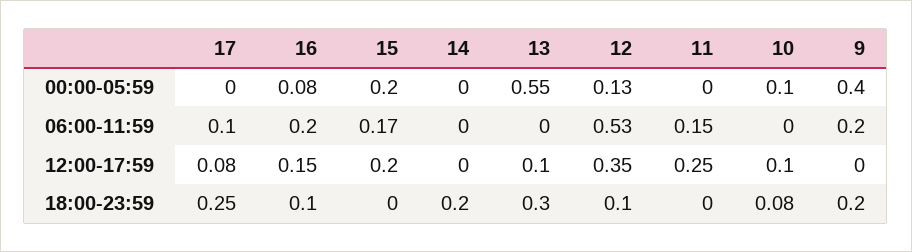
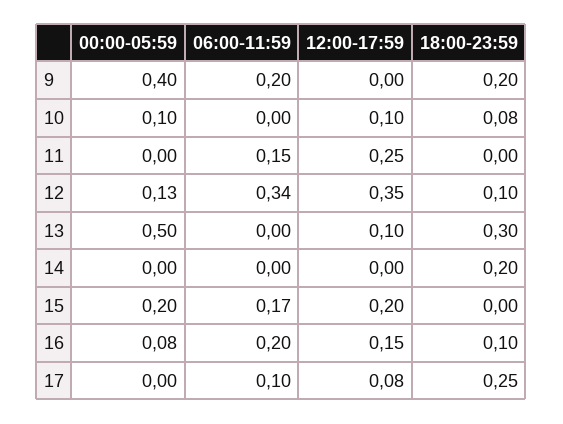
  {
    "17": {
      "00:00-05:59": 0,
      "06:00-11:59": 0.1,
      "12:00-17:59": 0.08,
      "18:00-23:59": 0.25
    },
    "16": {
      "00:00-05:59": 0.08,
      "06:00-11:59": 0.2,
      "12:00-17:59": 0.15,
      "18:00-23:59": 0.1
    },
    "15": {
      "00:00-05:59": 0.2,
      "06:00-11:59": 0.17,
      "12:00-17:59": 0.2,
      "18:00-23:59": 0
    },
    "14": {
      "00:00-05:59": 0,
      "06:00-11:59": 0,
      "12:00-17:59": 0,
      "18:00-23:59": 0.2
    },
    "13": {
-     "00:00-05:59": 0.55,
+     "00:00-05:59": 0.5,
      "06:00-11:59": 0,
      "12:00-17:59": 0.1,
      "18:00-23:59": 0.3
    },
    "12": {
      "00:00-05:59": 0.13,
-     "06:00-11:59": 0.53,
+     "06:00-11:59": 0.34,
      "12:00-17:59": 0.35,
      "18:00-23:59": 0.1
    },
    "11": {
      "00:00-05:59": 0,
      "06:00-11:59": 0.15,
      "12:00-17:59": 0.25,
      "18:00-23:59": 0
    },
    "10": {
      "00:00-05:59": 0.1,
      "06:00-11:59": 0,
      "12:00-17:59": 0.1,
      "18:00-23:59": 0.08
    },
    "9": {
      "00:00-05:59": 0.4,
      "06:00-11:59": 0.2,
      "12:00-17:59": 0,
      "18:00-23:59": 0.2
    }
  }

